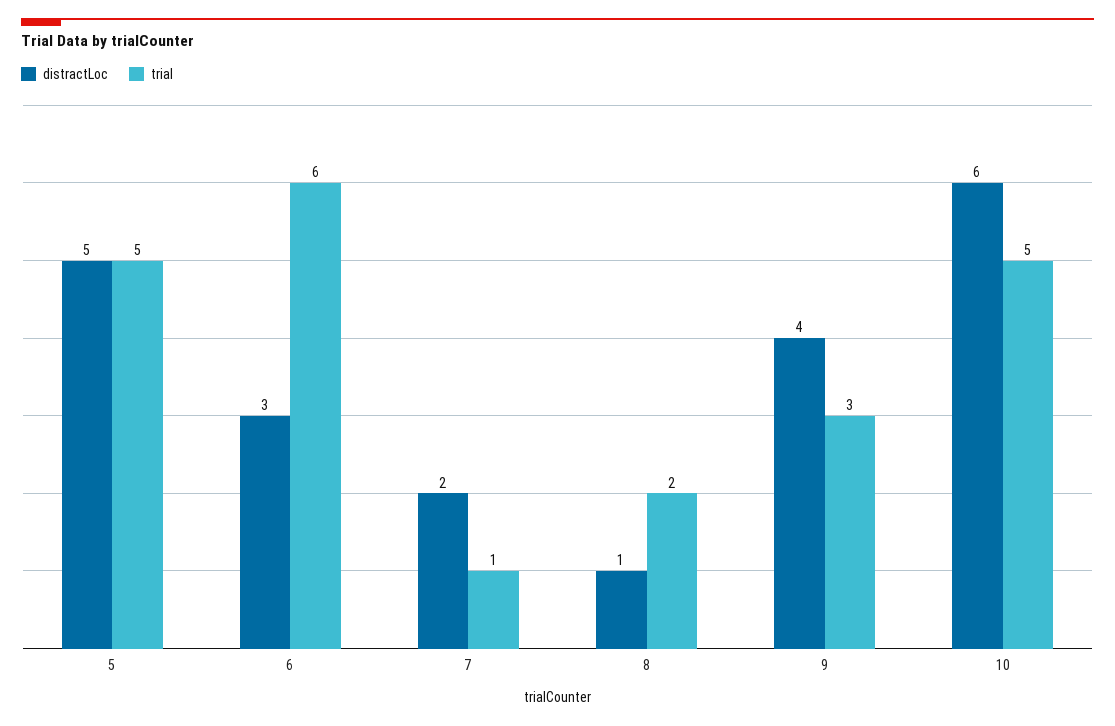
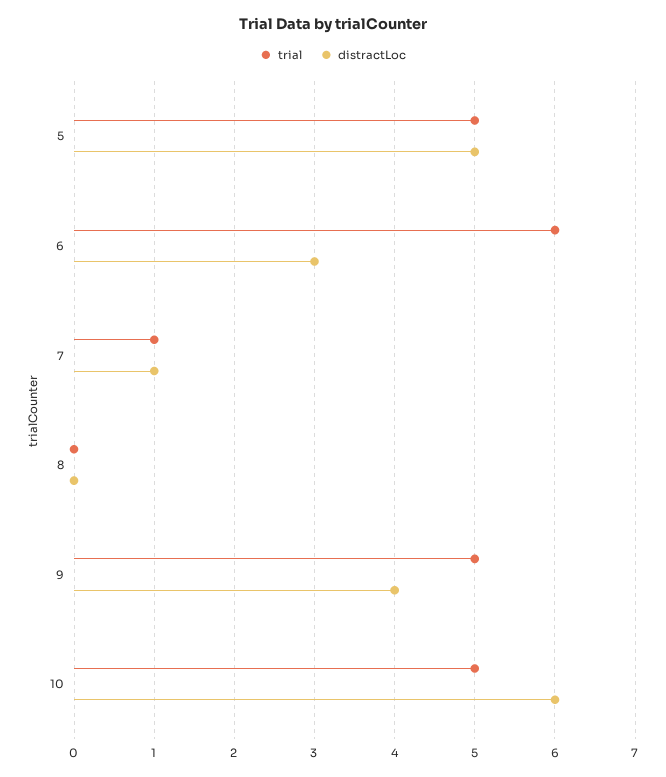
  {
    "distractLoc": {
      "5": 5,
      "6": 3,
-     "7": 2,
+     "7": 1,
-     "8": 1,
+     "8": 0,
      "9": 4,
      "10": 6
    },
    "trial": {
      "5": 5,
      "6": 6,
      "7": 1,
-     "8": 2,
+     "8": 0,
-     "9": 3,
+     "9": 5,
      "10": 5
    }
  }

